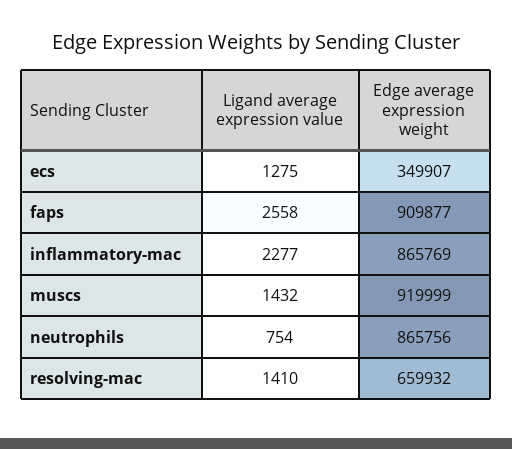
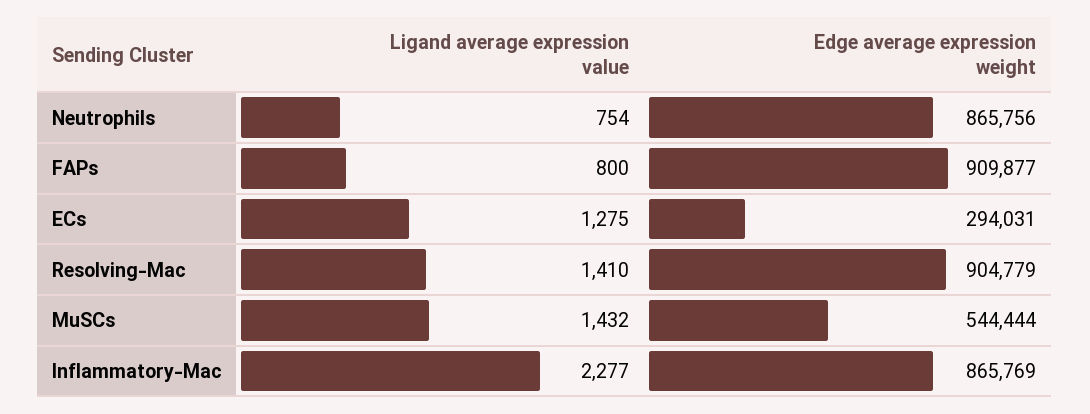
  {
    "Ligand average expression value": {
      "ecs": 1275,
-     "faps": 2558,
+     "faps": 800,
      "inflammatory-mac": 2277,
      "muscs": 1432,
      "neutrophils": 754,
      "resolving-mac": 1410
    },
    "Edge average expression weight": {
-     "ecs": 349907,
+     "ecs": 294031,
      "faps": 909877,
      "inflammatory-mac": 865769,
-     "muscs": 919999,
+     "muscs": 544444,
      "neutrophils": 865756,
-     "resolving-mac": 659932
+     "resolving-mac": 904779
    }
  }

